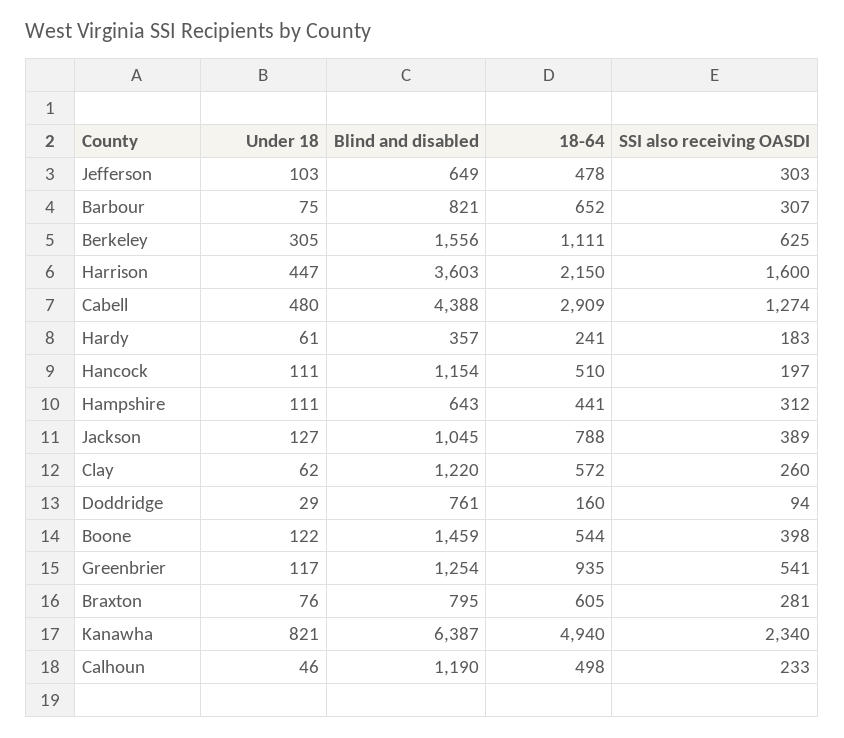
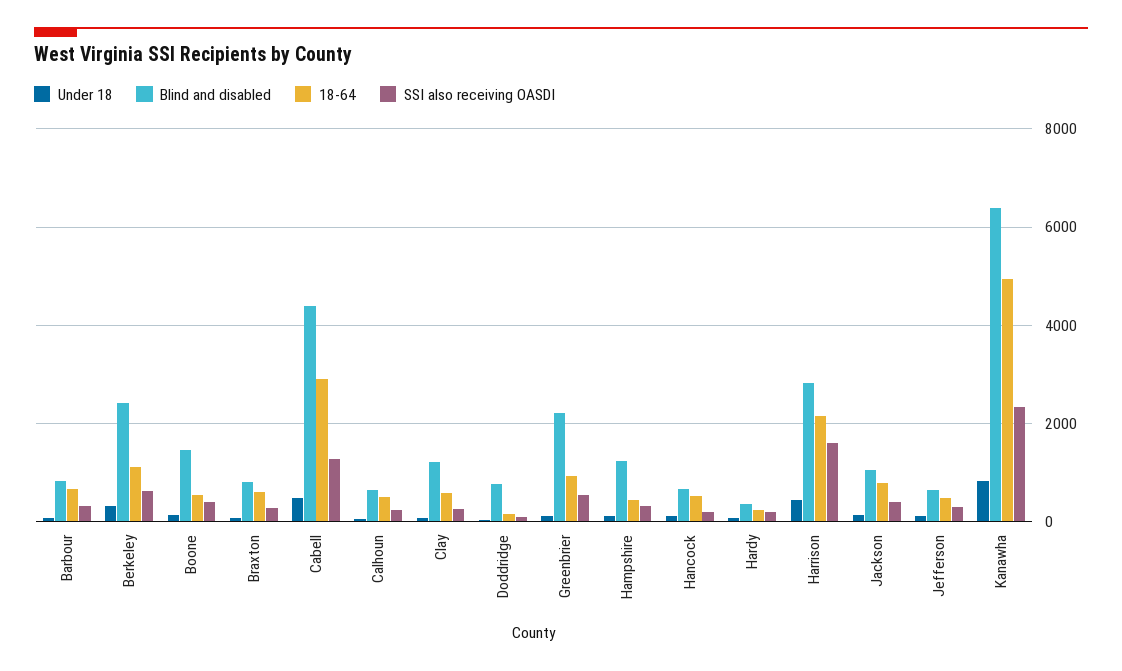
  {
    "Under 18": {
      "Jefferson": 103,
      "Barbour": 75,
      "Berkeley": 305,
      "Harrison": 447,
      "Cabell": 480,
      "Hardy": 61,
      "Hancock": 111,
      "Hampshire": 111,
      "Jackson": 127,
      "Clay": 62,
      "Doddridge": 29,
      "Boone": 122,
      "Greenbrier": 117,
      "Braxton": 76,
      "Kanawha": 821,
      "Calhoun": 46
    },
    "Blind and disabled": {
      "Jefferson": 649,
      "Barbour": 821,
-     "Berkeley": 1556,
+     "Berkeley": 2400,
-     "Harrison": 3603,
+     "Harrison": 2800,
      "Cabell": 4388,
      "Hardy": 357,
-     "Hancock": 1154,
+     "Hancock": 600,
-     "Hampshire": 643,
+     "Hampshire": 1200,
      "Jackson": 1045,
      "Clay": 1220,
      "Doddridge": 761,
      "Boone": 1459,
-     "Greenbrier": 1254,
+     "Greenbrier": 2200,
      "Braxton": 795,
      "Kanawha": 6387,
-     "Calhoun": 1190
+     "Calhoun": 600
    },
    "18-64": {
      "Jefferson": 478,
      "Barbour": 652,
      "Berkeley": 1111,
      "Harrison": 2150,
      "Cabell": 2909,
      "Hardy": 241,
      "Hancock": 510,
      "Hampshire": 441,
      "Jackson": 788,
      "Clay": 572,
      "Doddridge": 160,
      "Boone": 544,
      "Greenbrier": 935,
      "Braxton": 605,
      "Kanawha": 4940,
      "Calhoun": 498
    },
    "SSI also receiving OASDI": {
      "Jefferson": 303,
      "Barbour": 307,
      "Berkeley": 625,
      "Harrison": 1600,
      "Cabell": 1274,
      "Hardy": 183,
      "Hancock": 197,
      "Hampshire": 312,
      "Jackson": 389,
      "Clay": 260,
      "Doddridge": 94,
      "Boone": 398,
      "Greenbrier": 541,
      "Braxton": 281,
      "Kanawha": 2340,
      "Calhoun": 233
    }
  }

